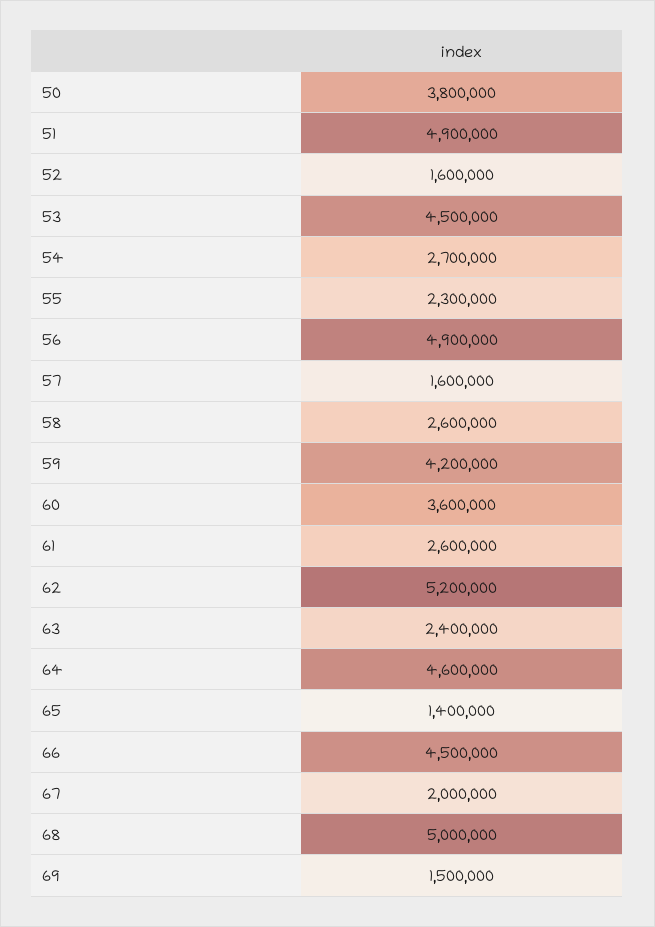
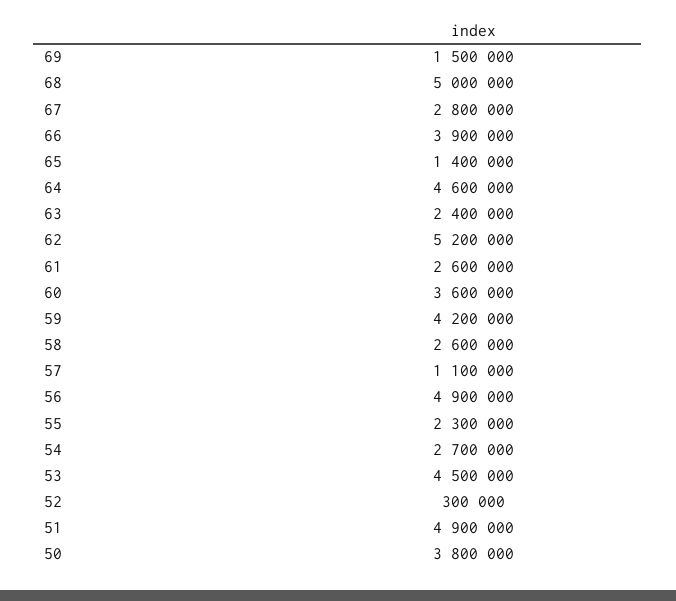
  {
    "50": 3800000,
    "51": 4900000,
-   "52": 1600000,
+   "52": 300000,
    "53": 4500000,
    "54": 2700000,
    "55": 2300000,
    "56": 4900000,
-   "57": 1600000,
+   "57": 1100000,
    "58": 2600000,
    "59": 4200000,
    "60": 3600000,
    "61": 2600000,
    "62": 5200000,
    "63": 2400000,
    "64": 4600000,
    "65": 1400000,
-   "66": 4500000,
+   "66": 3900000,
-   "67": 2000000,
+   "67": 2800000,
    "68": 5000000,
    "69": 1500000
  }

